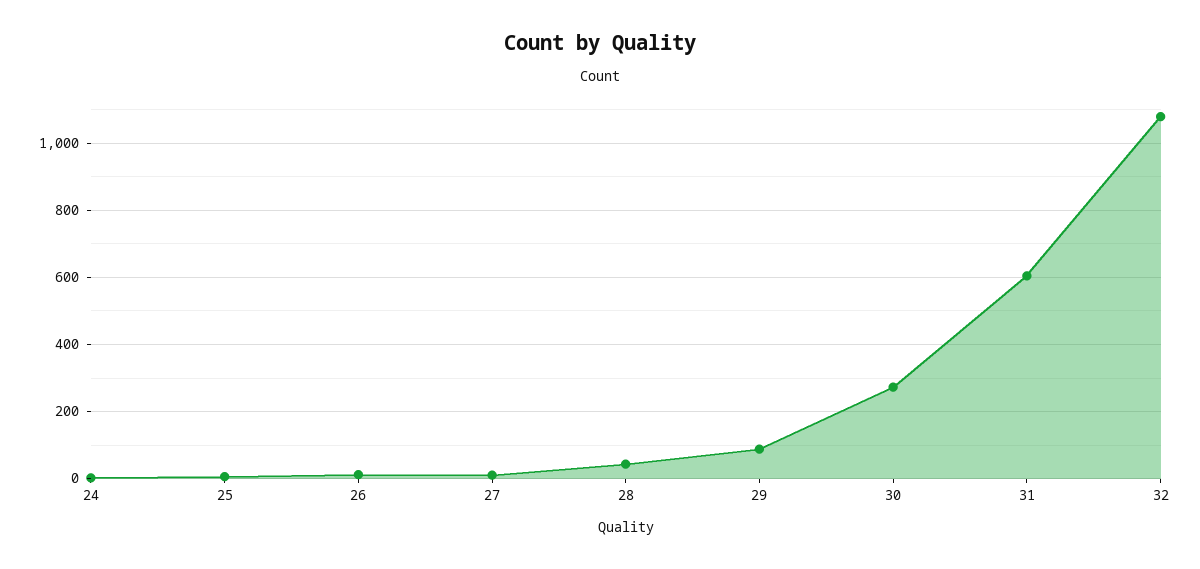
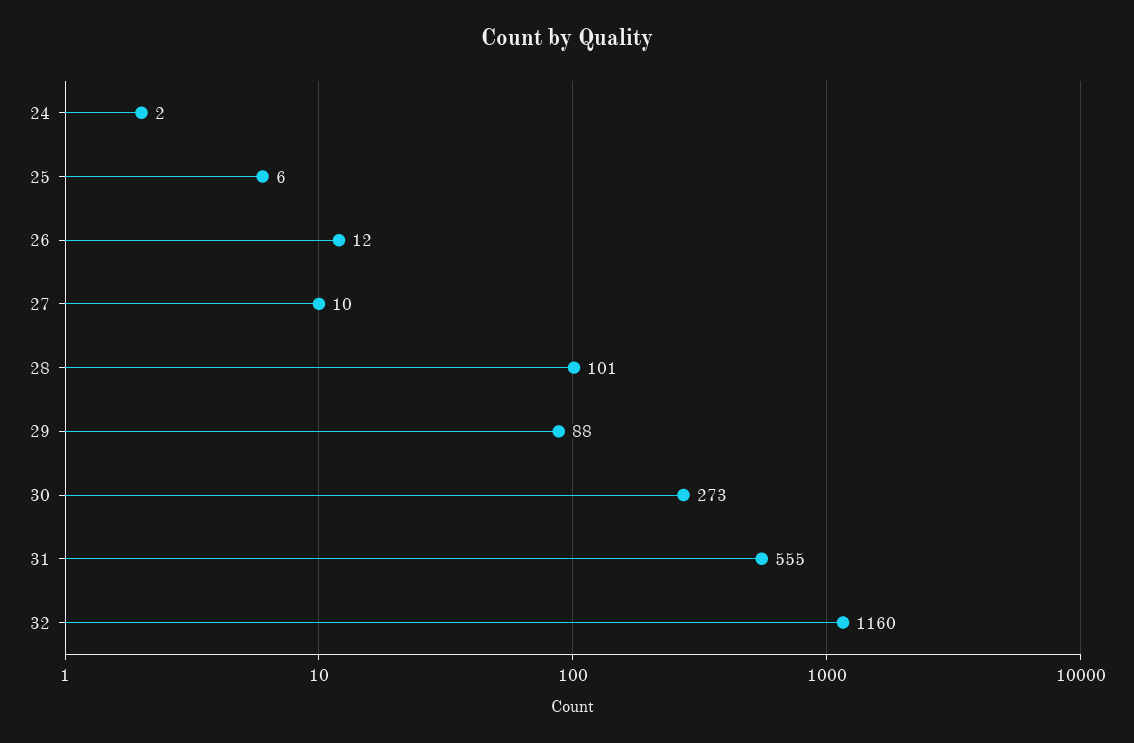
  {
    "24": 2,
    "25": 6,
    "26": 12,
    "27": 10,
-   "28": 40,
+   "28": 101,
    "29": 88,
    "30": 273,
-   "31": 600,
+   "31": 555,
-   "32": 1080
+   "32": 1160
  }

